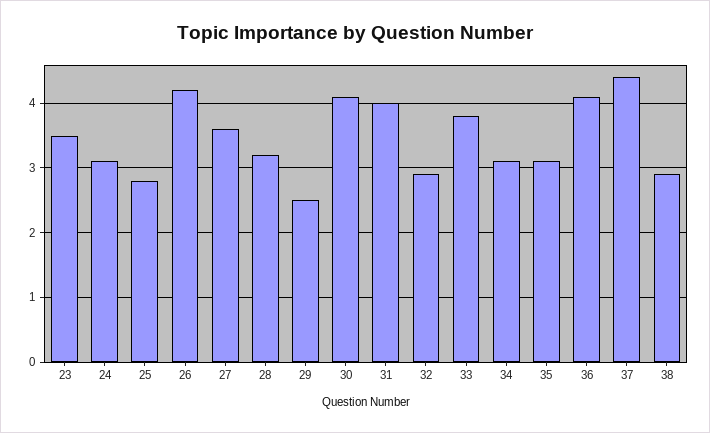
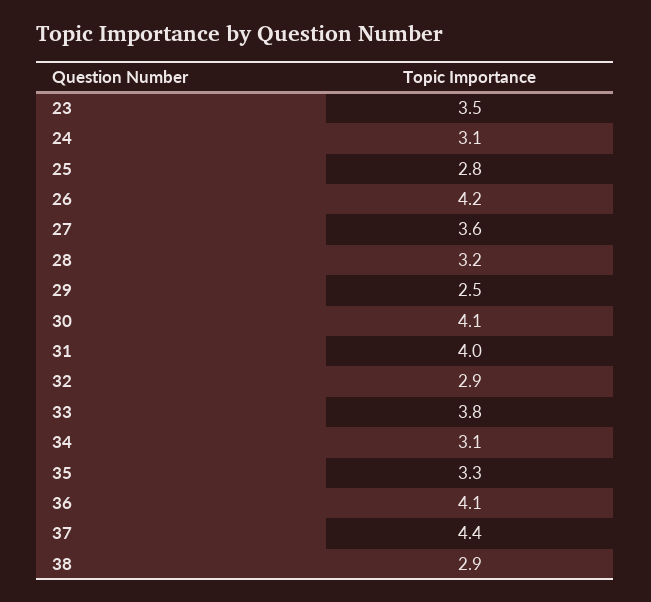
  {
    "23": 3.5,
    "24": 3.1,
    "25": 2.8,
    "26": 4.2,
    "27": 3.6,
    "28": 3.2,
    "29": 2.5,
    "30": 4.1,
    "31": 4,
    "32": 2.9,
    "33": 3.8,
    "34": 3.1,
-   "35": 3.1,
+   "35": 3.3,
    "36": 4.1,
    "37": 4.4,
    "38": 2.9
  }

